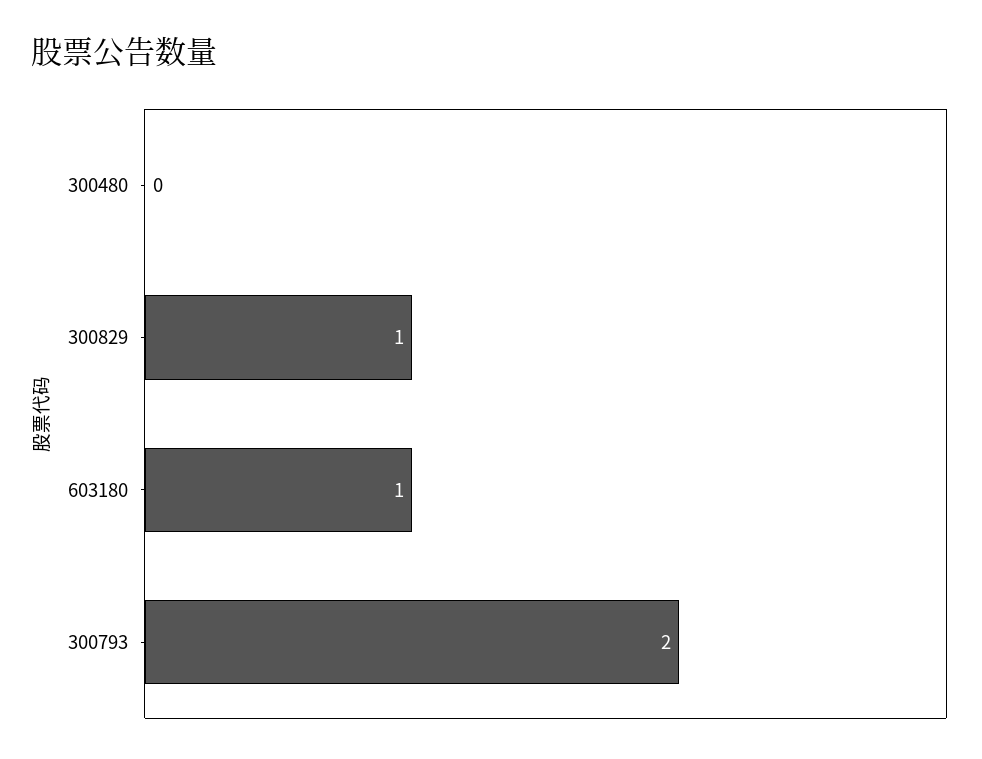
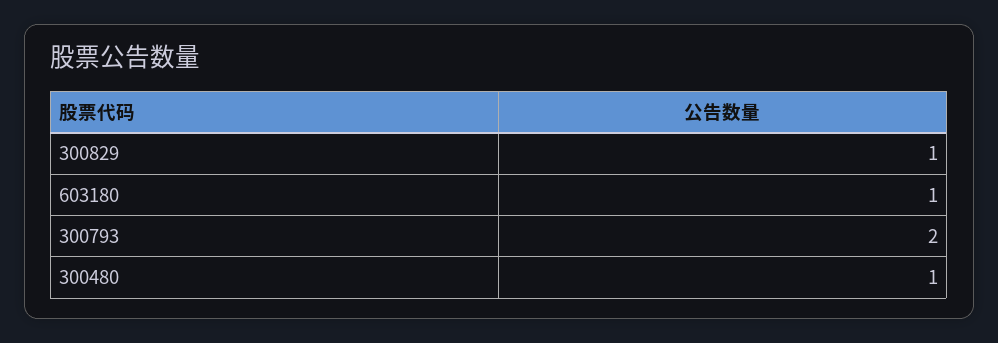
  {
-   "300480": 0,
+   "300480": 1,
    "300829": 1,
    "603180": 1,
    "300793": 2
  }

